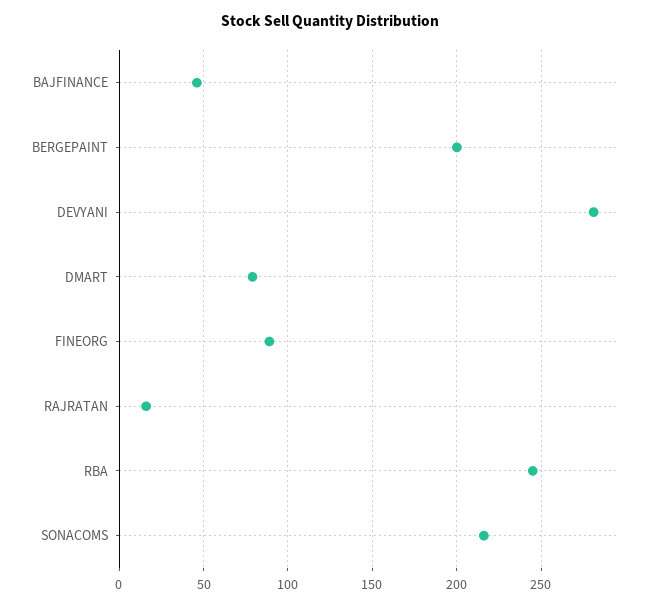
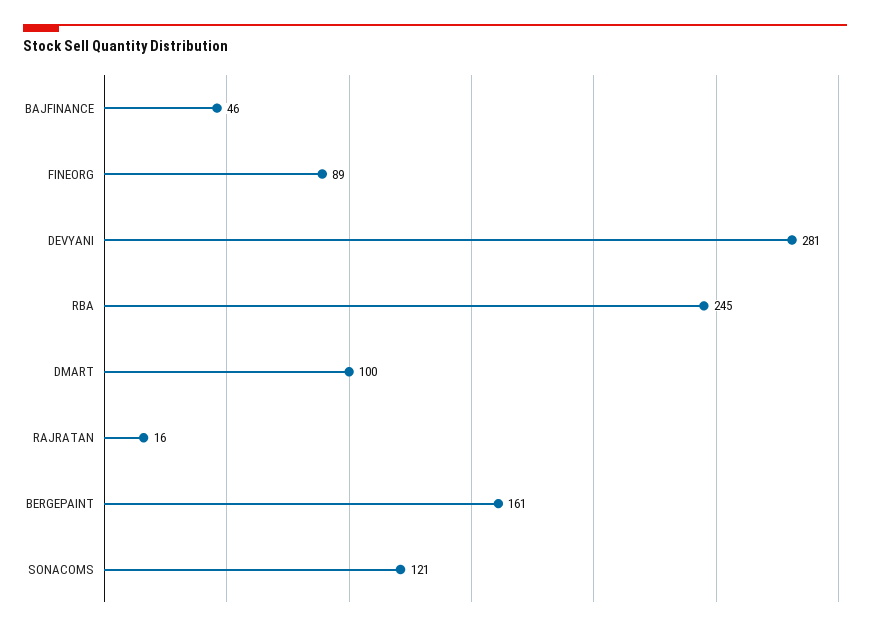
  {
    "BAJFINANCE": 46,
-   "BERGEPAINT": 200,
+   "BERGEPAINT": 161,
    "DEVYANI": 281,
-   "DMART": 80,
+   "DMART": 100,
    "FINEORG": 89,
    "RAJRATAN": 16,
    "RBA": 245,
-   "SONACOMS": 215
+   "SONACOMS": 121
  }

